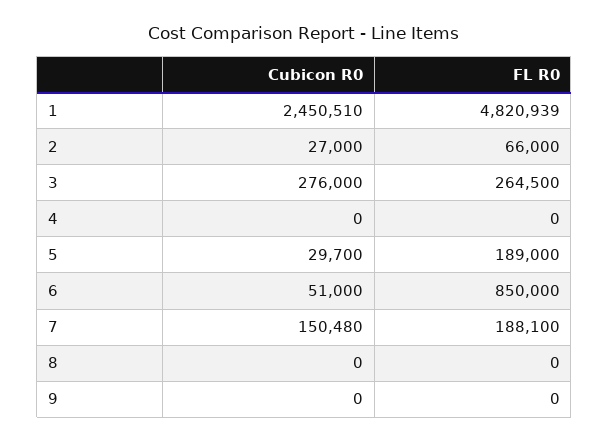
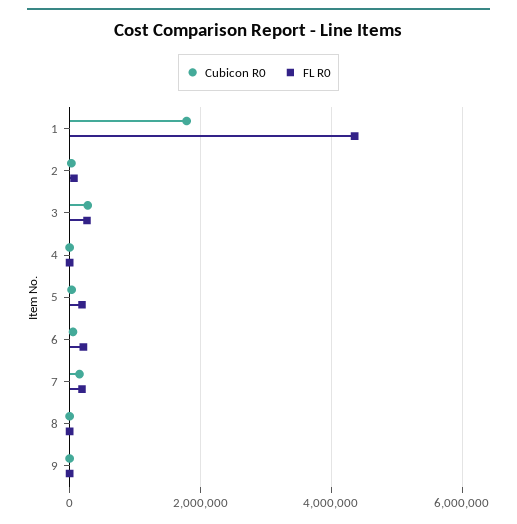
  {
    "Cubicon R0": {
-     "1": 2450510,
+     "1": 1800000,
      "2": 27000,
      "3": 276000,
      "4": 0,
      "5": 29700,
      "6": 51000,
      "7": 150480,
      "8": 0,
      "9": 0
    },
    "FL R0": {
-     "1": 4820939,
+     "1": 4400000,
      "2": 66000,
      "3": 264500,
      "4": 0,
      "5": 189000,
-     "6": 850000,
+     "6": 200000,
      "7": 188100,
      "8": 0,
      "9": 0
    }
  }

